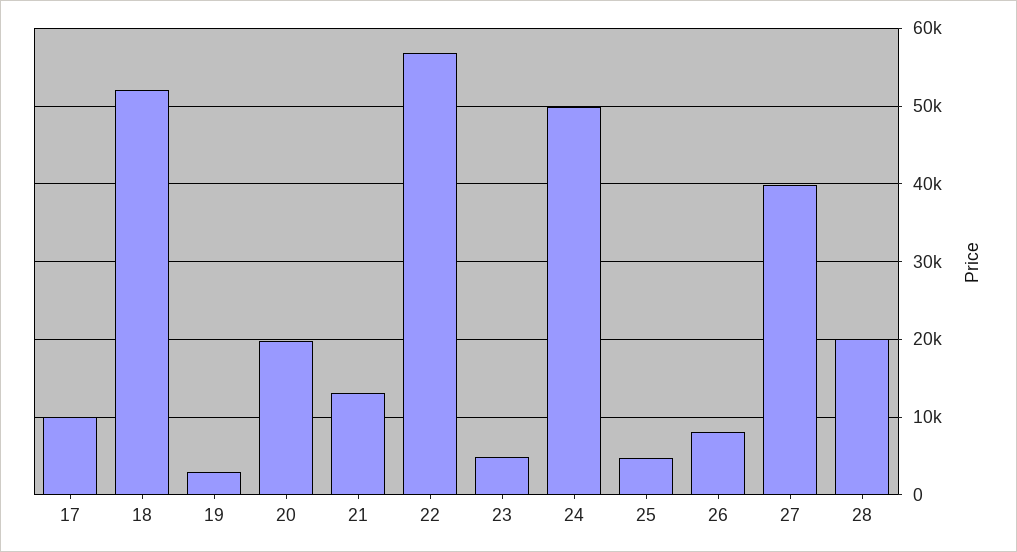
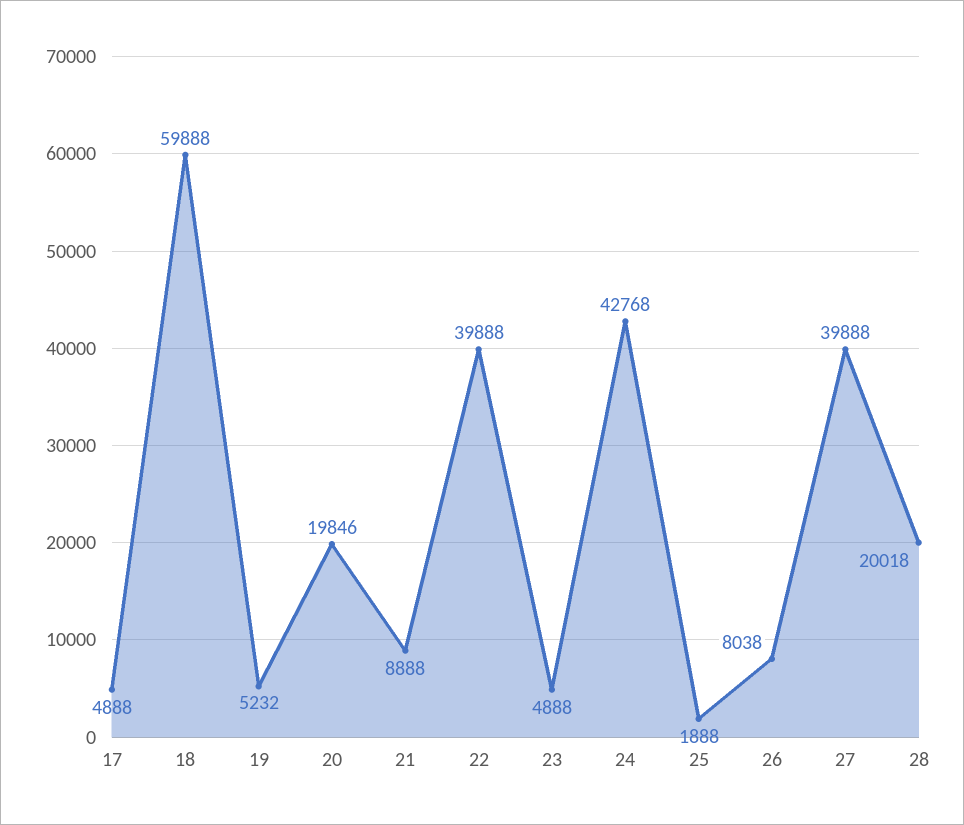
  {
-   "17": 10000,
+   "17": 4888,
-   "18": 52000,
+   "18": 59888,
-   "19": 3000,
+   "19": 5232,
    "20": 19846,
-   "21": 13000,
+   "21": 8888,
-   "22": 57000,
+   "22": 39888,
    "23": 4888,
-   "24": 50000,
+   "24": 42768,
-   "25": 5000,
+   "25": 1888,
    "26": 8038,
    "27": 39888,
    "28": 20018
  }

